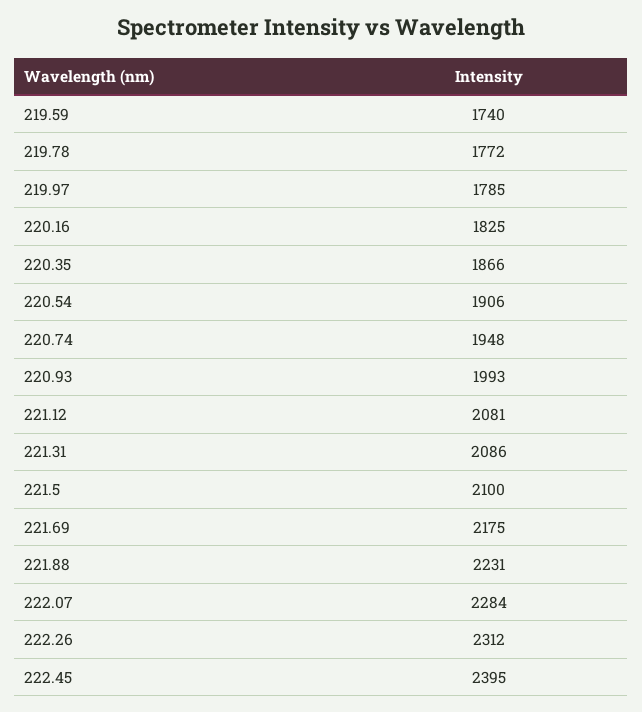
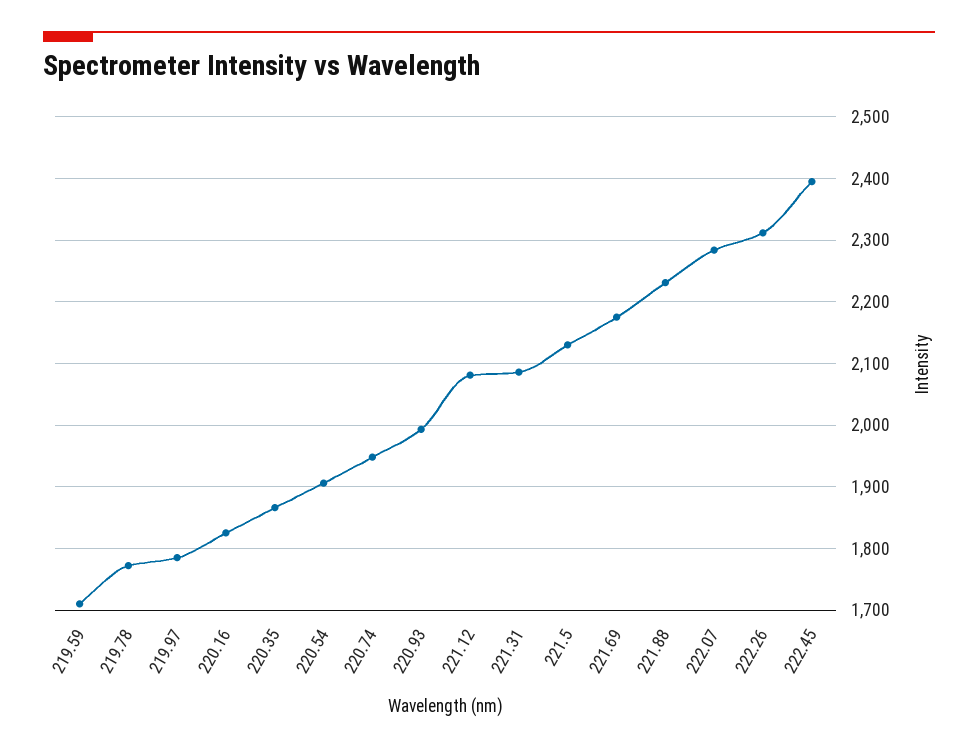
  {
-   "219.59": 1740,
+   "219.59": 1710,
    "219.78": 1772,
    "219.97": 1785,
    "220.16": 1825,
    "220.35": 1866,
    "220.54": 1906,
    "220.74": 1948,
    "220.93": 1993,
    "221.12": 2081,
    "221.31": 2086,
-   "221.5": 2100,
+   "221.5": 2130,
    "221.69": 2175,
    "221.88": 2231,
    "222.07": 2284,
    "222.26": 2312,
    "222.45": 2395
  }

